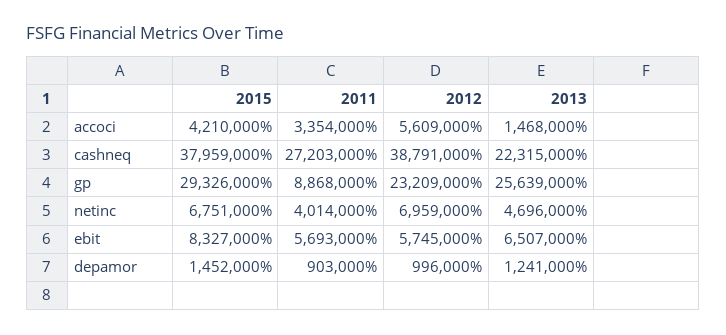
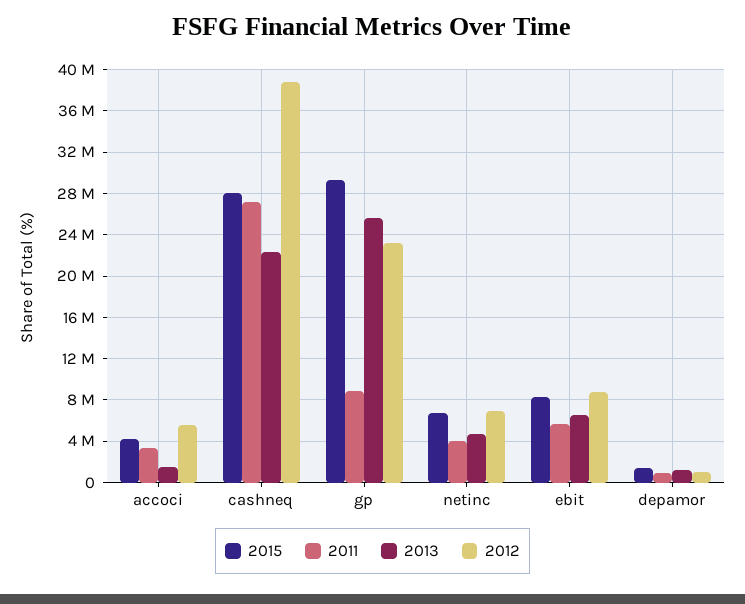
  {
    "2015": {
      "accoci": 4210000,
-     "cashneq": 37959000,
+     "cashneq": 28000000,
      "gp": 29326000,
      "netinc": 6751000,
      "ebit": 8327000,
      "depamor": 1452000
    },
    "2011": {
      "accoci": 3354000,
      "cashneq": 27203000,
      "gp": 8868000,
      "netinc": 4014000,
      "ebit": 5693000,
      "depamor": 903000
    },
    "2012": {
      "accoci": 5609000,
      "cashneq": 38791000,
      "gp": 23209000,
      "netinc": 6959000,
-     "ebit": 5745000,
+     "ebit": 9000000,
      "depamor": 996000
    },
    "2013": {
      "accoci": 1468000,
      "cashneq": 22315000,
      "gp": 25639000,
      "netinc": 4696000,
      "ebit": 6507000,
      "depamor": 1241000
    }
  }

